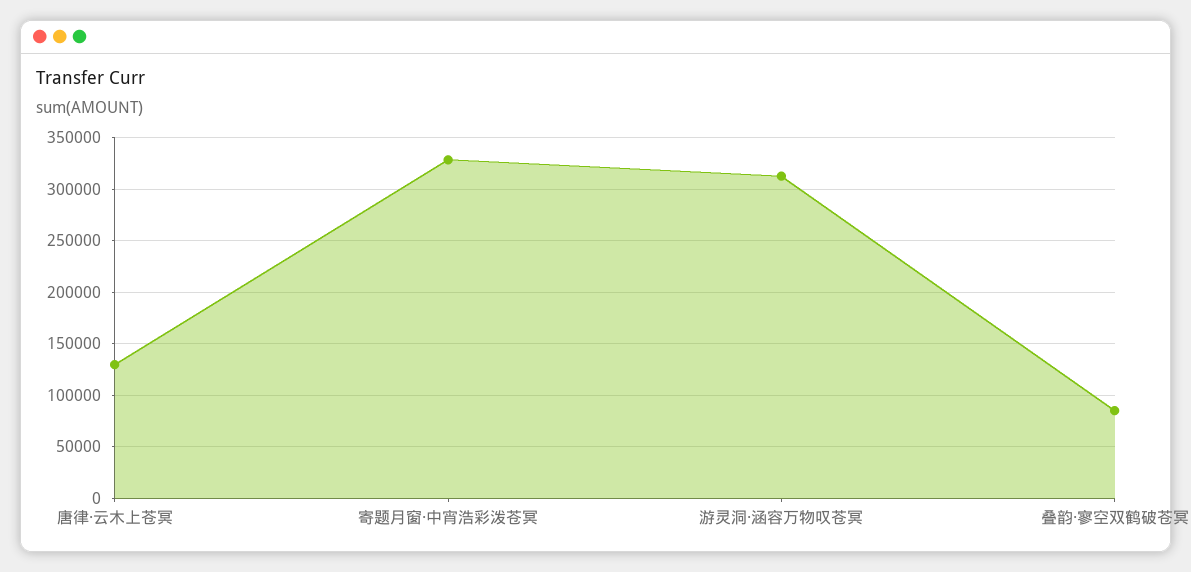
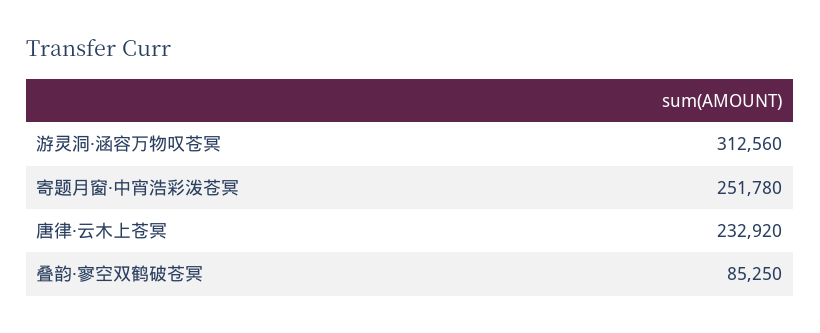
  {
-   "唐律·云木上苍冥": 130000,
+   "唐律·云木上苍冥": 232920,
-   "寄题月窗·中宵浩彩泼苍冥": 330000,
+   "寄题月窗·中宵浩彩泼苍冥": 251780,
    "游灵洞·涵容万物叹苍冥": 312560,
    "叠韵·寥空双鹤破苍冥": 85250
  }

